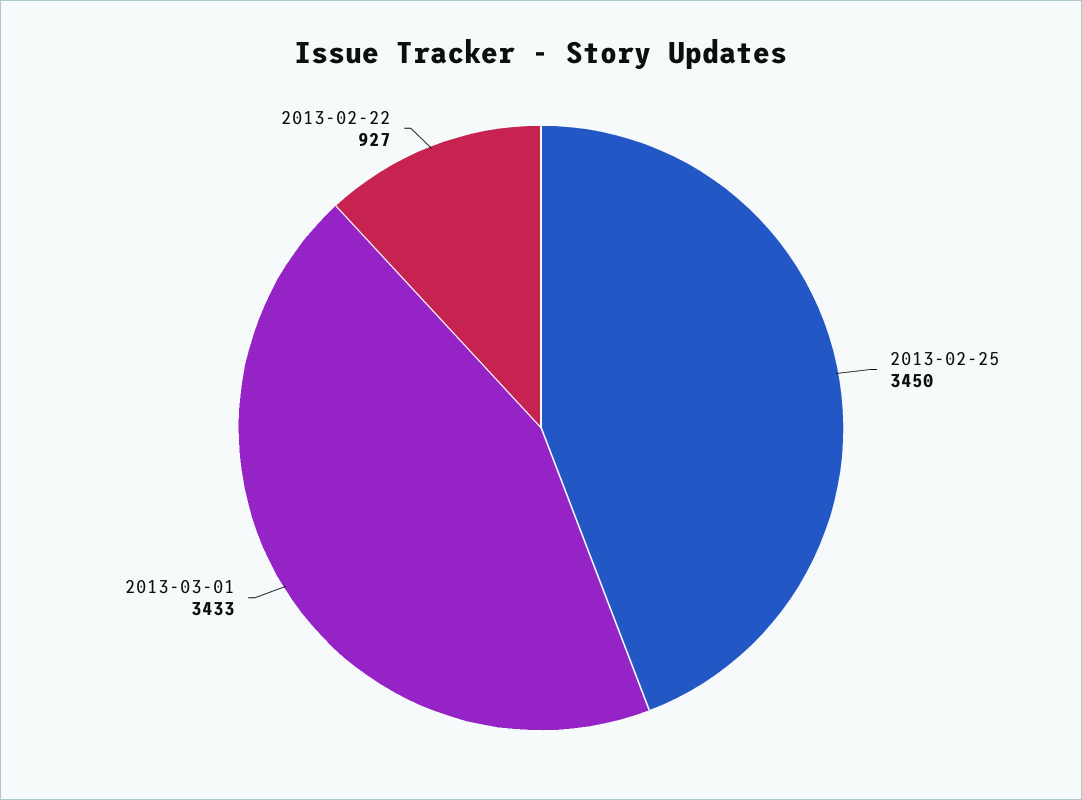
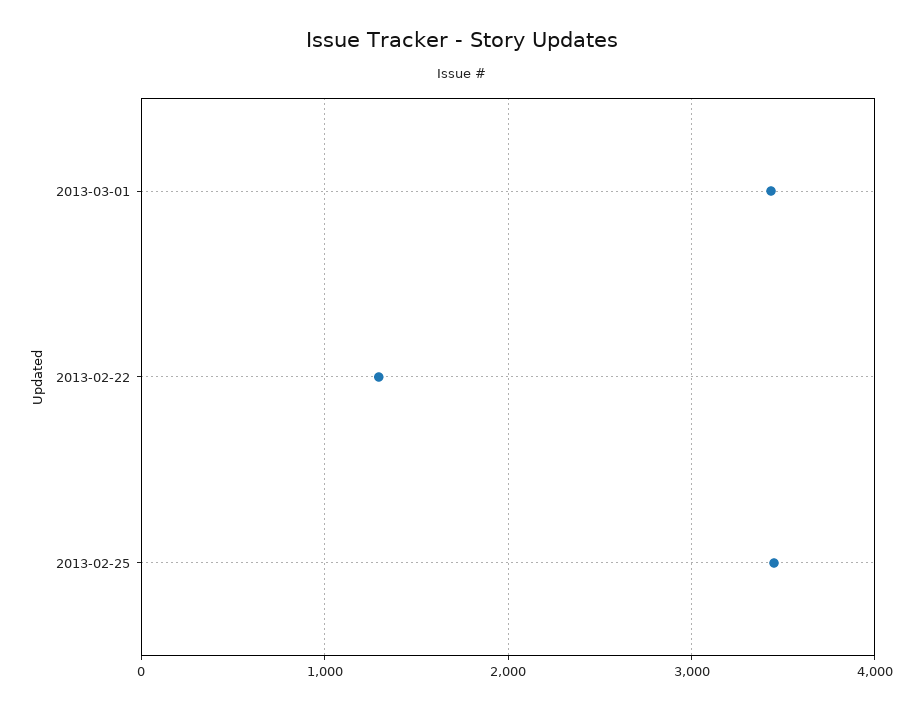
  {
    "2013-02-25": 3450,
    "2013-03-01": 3433,
-   "2013-02-22": 927
+   "2013-02-22": 1300
  }

